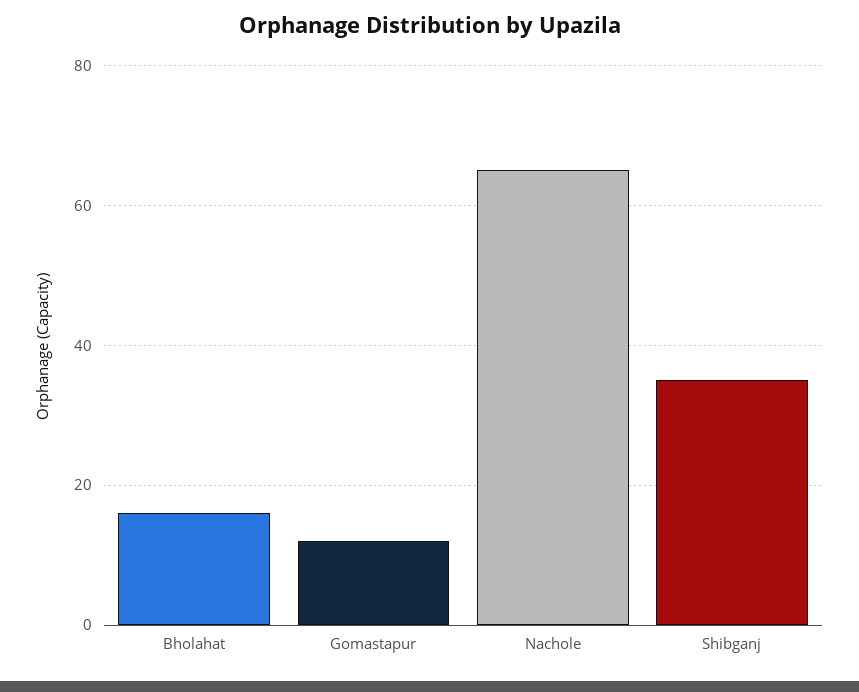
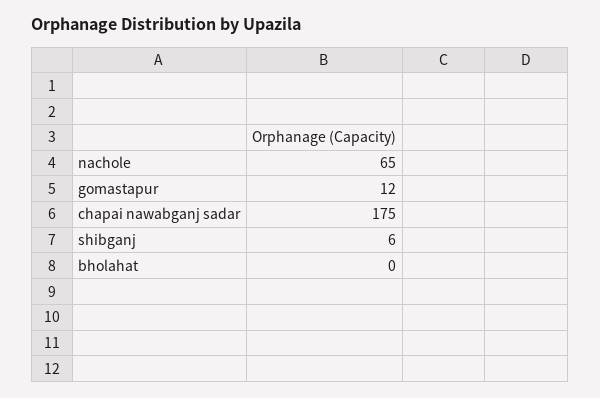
  {
-   "Bholahat": 15,
+   "Bholahat": 0,
    "Gomastapur": 12,
    "Nachole": 65,
-   "Shibganj": 35
+   "Shibganj": 6,
+   "chapai nawabganj sadar": 175
  }

